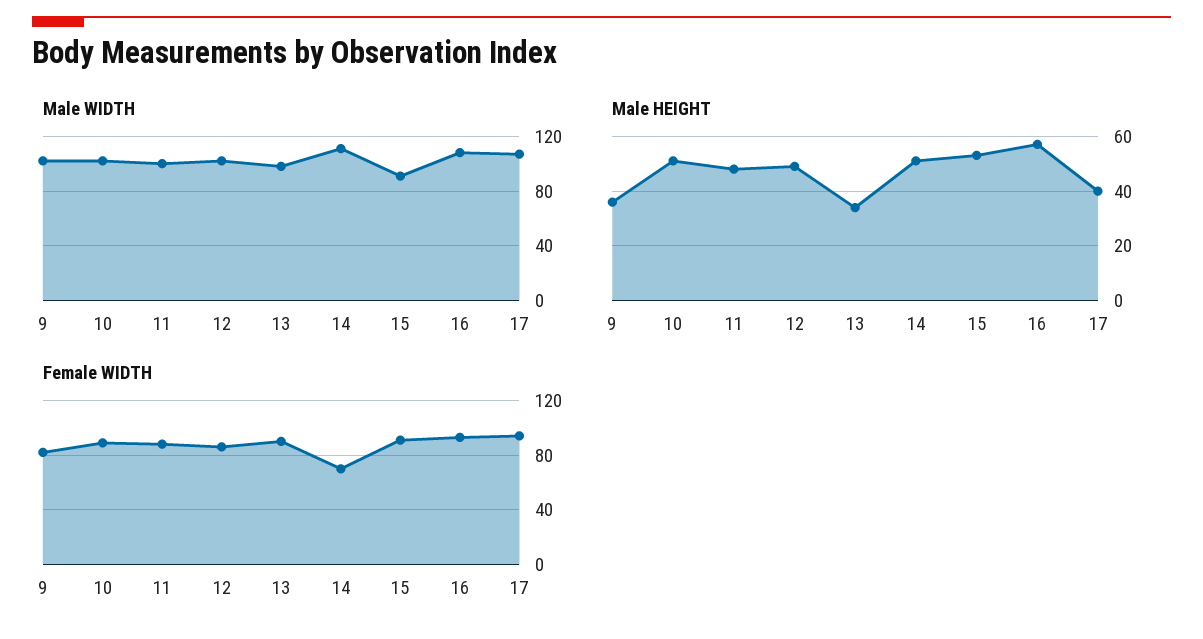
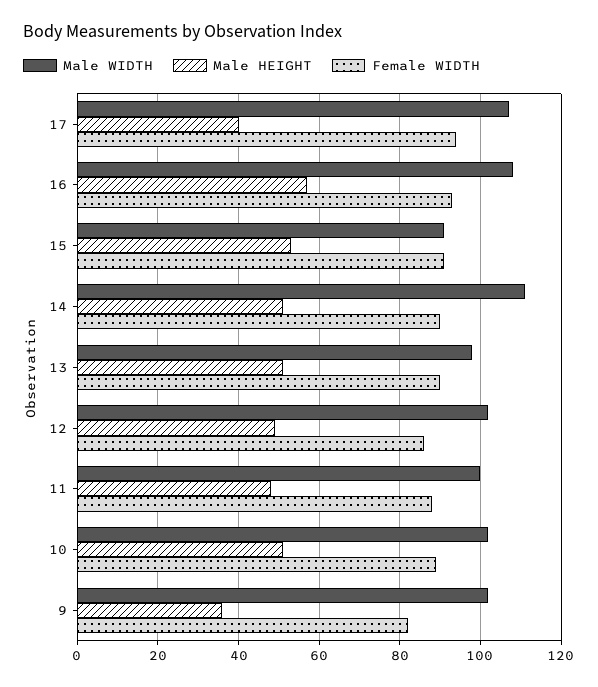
  {
    "Male WIDTH": {
      "9": 100,
      "10": 100,
      "11": 100,
      "12": 100,
      "13": 100,
      "14": 110,
      "15": 90,
      "16": 110,
      "17": 105
    },
    "Male HEIGHT": {
      "9": 35,
      "10": 50,
      "11": 50,
      "12": 50,
-     "13": 35,
+     "13": 50,
      "14": 50,
      "15": 55,
      "16": 55,
      "17": 40
    },
    "Female WIDTH": {
      "9": 80,
      "10": 90,
      "11": 90,
      "12": 85,
      "13": 90,
-     "14": 70,
+     "14": 90,
      "15": 90,
      "16": 95,
      "17": 95
    }
  }

